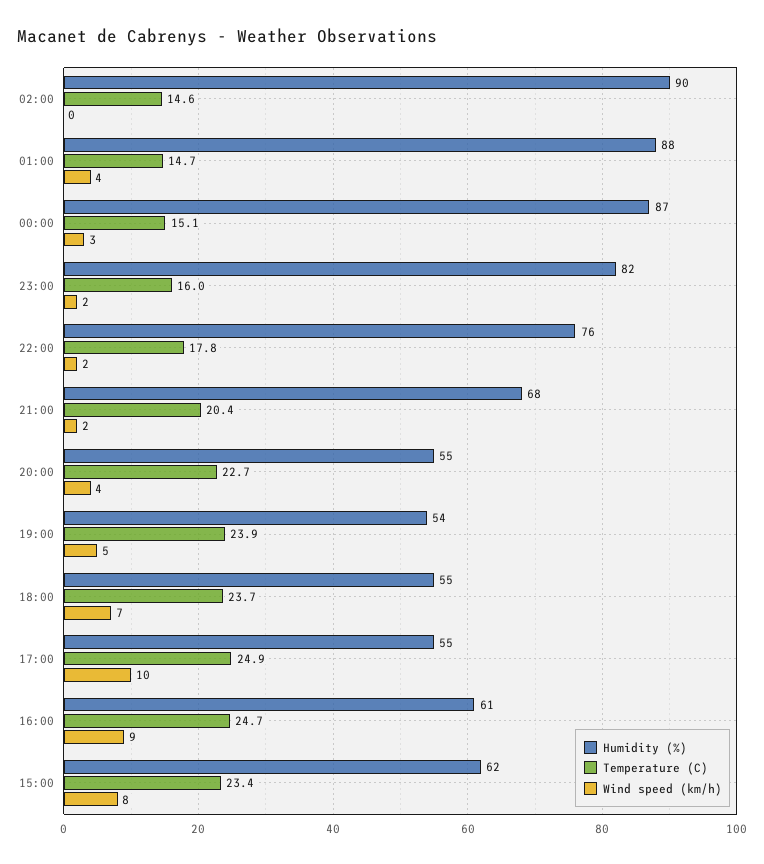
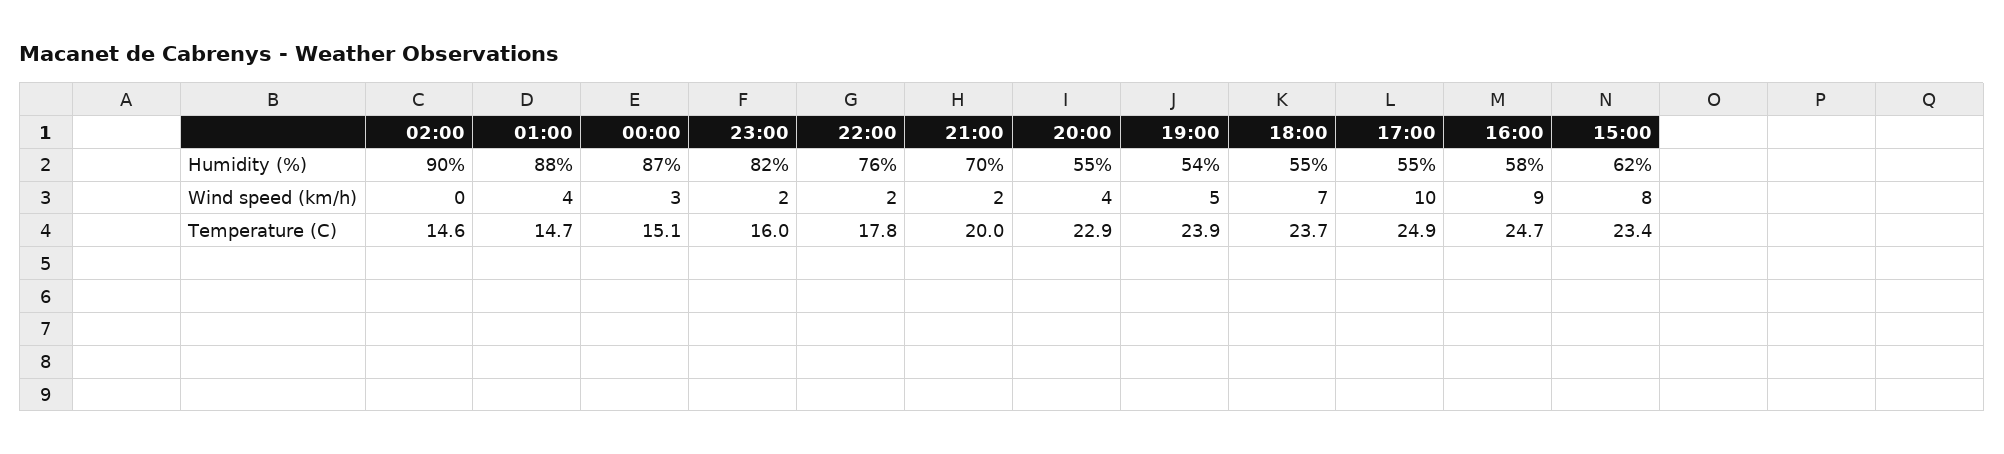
  {
    "Humidity (%)": {
      "02:00": 90,
      "01:00": 88,
      "00:00": 87,
      "23:00": 82,
      "22:00": 76,
-     "21:00": 68,
+     "21:00": 70,
      "20:00": 55,
      "19:00": 54,
      "18:00": 55,
      "17:00": 55,
-     "16:00": 61,
+     "16:00": 58,
      "15:00": 62
    },
    "Temperature (C)": {
      "02:00": 14.6,
      "01:00": 14.7,
      "00:00": 15.1,
      "23:00": 16,
      "22:00": 17.8,
-     "21:00": 20.4,
+     "21:00": 20,
-     "20:00": 22.7,
+     "20:00": 22.9,
      "19:00": 23.9,
      "18:00": 23.7,
      "17:00": 24.9,
      "16:00": 24.7,
      "15:00": 23.4
    },
    "Wind speed (km/h)": {
      "02:00": 0,
      "01:00": 4,
      "00:00": 3,
      "23:00": 2,
      "22:00": 2,
      "21:00": 2,
      "20:00": 4,
      "19:00": 5,
      "18:00": 7,
      "17:00": 10,
      "16:00": 9,
      "15:00": 8
    }
  }

